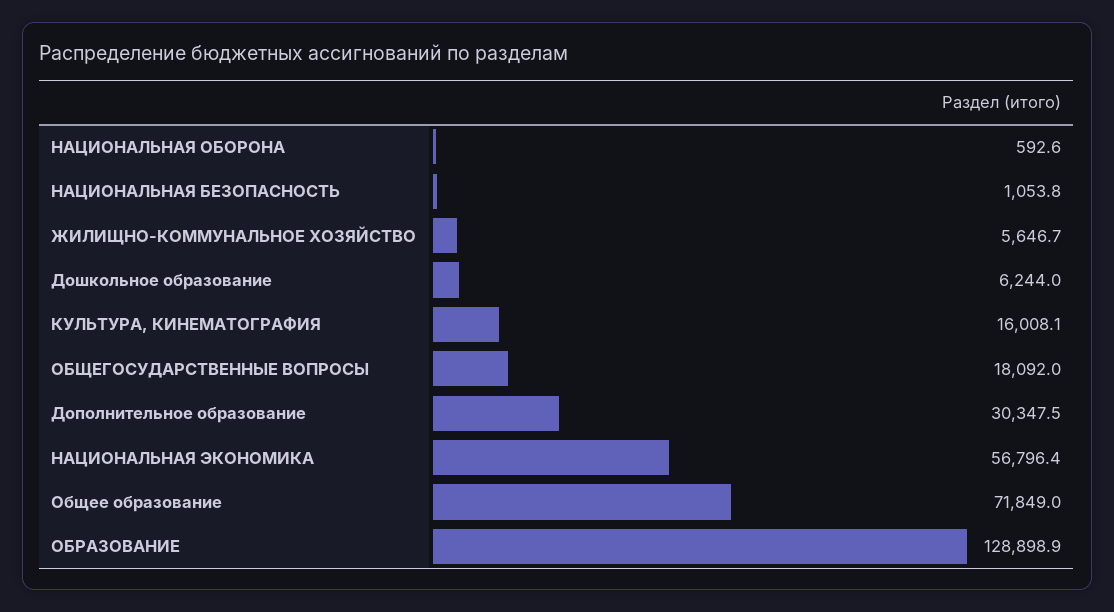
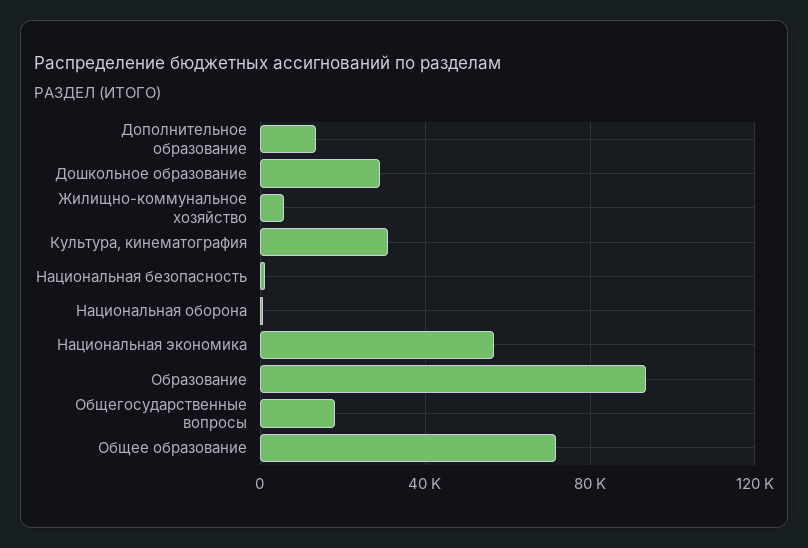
  {
    "НАЦИОНАЛЬНАЯ ОБОРОНА": 592.6,
    "НАЦИОНАЛЬНАЯ БЕЗОПАСНОСТЬ": 1053.8,
    "ЖИЛИЩНО-КОММУНАЛЬНОЕ ХОЗЯЙСТВО": 5646.7,
-   "Дошкольное образование": 6244,
+   "Дошкольное образование": 30000,
-   "КУЛЬТУРА, КИНЕМАТОГРАФИЯ": 16008.1,
+   "КУЛЬТУРА, КИНЕМАТОГРАФИЯ": 30000,
    "ОБЩЕГОСУДАРСТВЕННЫЕ ВОПРОСЫ": 18092,
-   "Дополнительное образование": 30347.5,
+   "Дополнительное образование": 15000,
    "НАЦИОНАЛЬНАЯ ЭКОНОМИКА": 56796.4,
    "Общее образование": 71849,
-   "ОБРАЗОВАНИЕ": 128898.9
+   "ОБРАЗОВАНИЕ": 95000
  }

